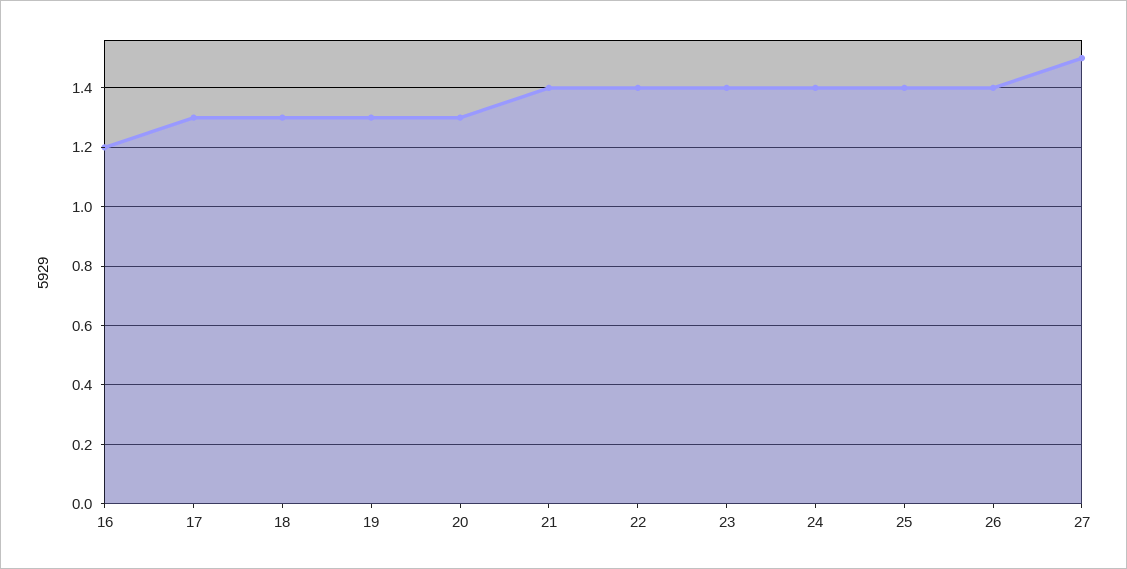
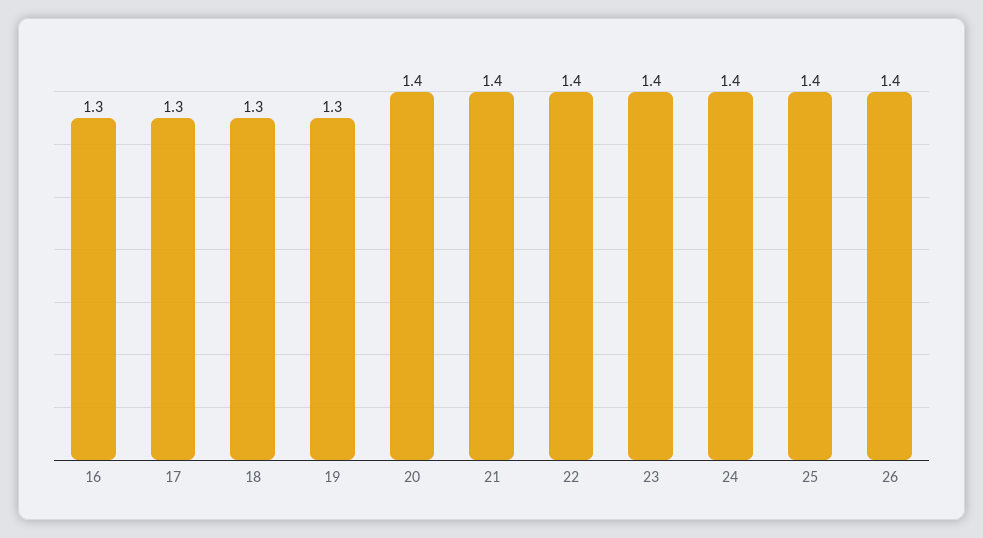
  {
-   "16": 1.2,
+   "16": 1.3,
    "17": 1.3,
    "18": 1.3,
    "19": 1.3,
-   "20": 1.3,
+   "20": 1.4,
    "21": 1.4,
    "22": 1.4,
    "23": 1.4,
    "24": 1.4,
    "25": 1.4,
-   "26": 1.4,
+   "26": 1.4
-   "27": 1.5
  }

